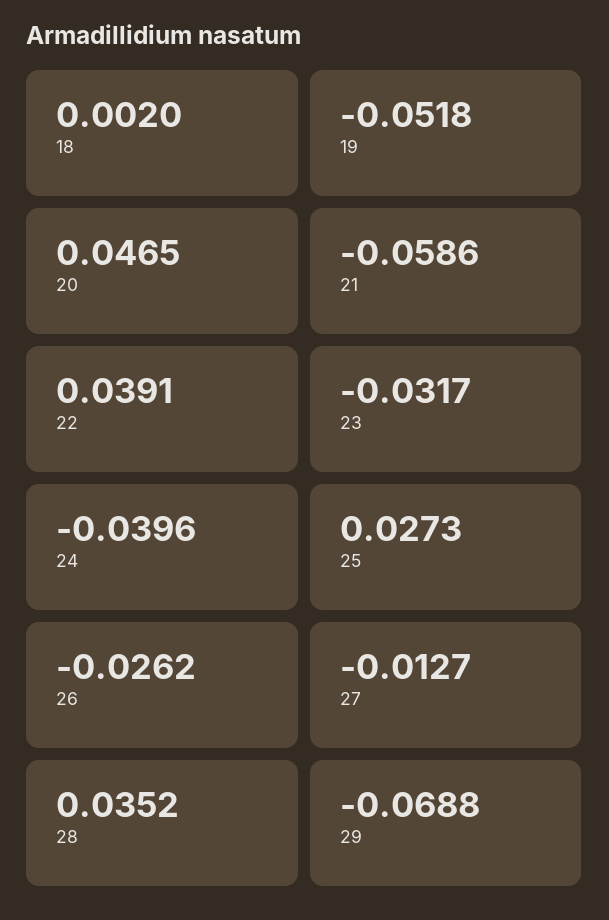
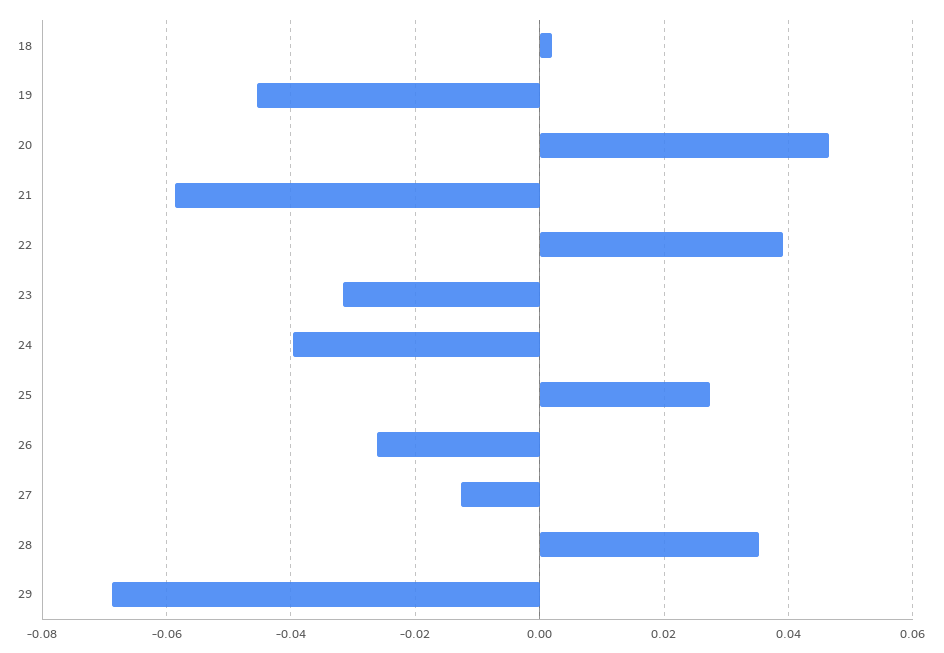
  {
    "18": 0.002,
-   "19": -0.0518,
+   "19": -0.046,
    "20": 0.0465,
    "21": -0.0586,
    "22": 0.0391,
    "23": -0.0317,
    "24": -0.0396,
    "25": 0.0273,
    "26": -0.0262,
    "27": -0.0127,
    "28": 0.0352,
    "29": -0.0688
  }

